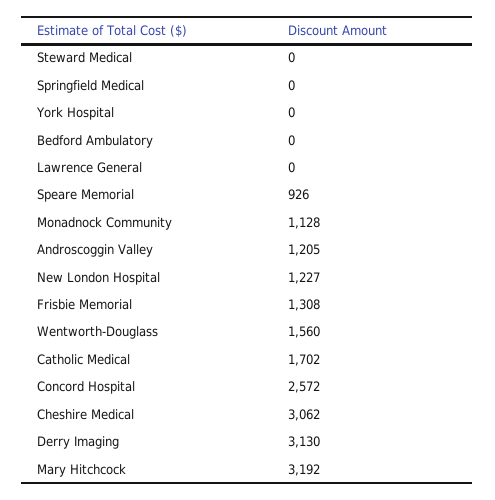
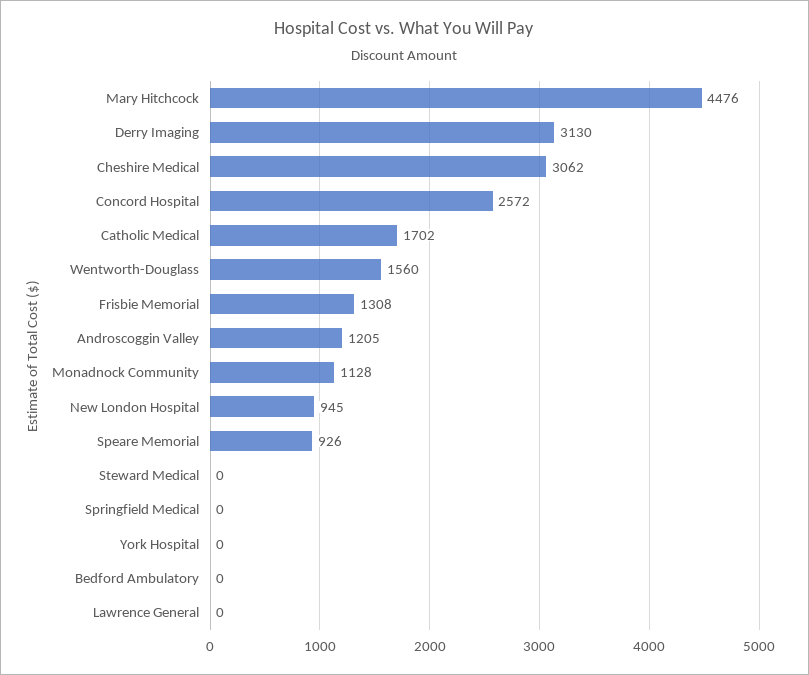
  {
    "Steward Medical": 0,
    "Springfield Medical": 0,
    "York Hospital": 0,
    "Bedford Ambulatory": 0,
    "Lawrence General": 0,
    "Speare Memorial": 926,
    "Monadnock Community": 1128,
    "Androscoggin Valley": 1205,
-   "New London Hospital": 1227,
+   "New London Hospital": 945,
    "Frisbie Memorial": 1308,
    "Wentworth-Douglass": 1560,
    "Catholic Medical": 1702,
    "Concord Hospital": 2572,
    "Cheshire Medical": 3062,
    "Derry Imaging": 3130,
-   "Mary Hitchcock": 3192
+   "Mary Hitchcock": 4476
  }

